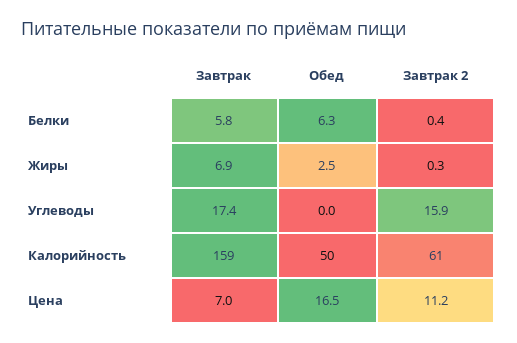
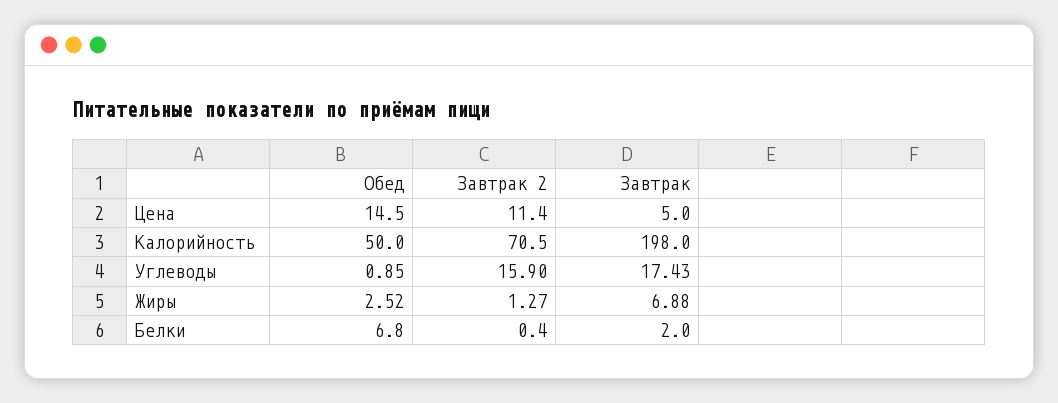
  {
    "Завтрак": {
-     "Белки": 5.8,
+     "Белки": 2,
      "Жиры": 6.88,
      "Углеводы": 17.43,
-     "Калорийность": 159,
+     "Калорийность": 198,
-     "Цена": 7
+     "Цена": 5
    },
    "Обед": {
-     "Белки": 6.3,
+     "Белки": 6.8,
      "Жиры": 2.52,
-     "Углеводы": 0,
+     "Углеводы": 0.85,
      "Калорийность": 50,
-     "Цена": 16.5
+     "Цена": 14.5
    },
    "Завтрак 2": {
      "Белки": 0.4,
-     "Жиры": 0.3,
+     "Жиры": 1.27,
      "Углеводы": 15.9,
-     "Калорийность": 61,
+     "Калорийность": 70.5,
-     "Цена": 11.2
+     "Цена": 11.4
    }
  }

